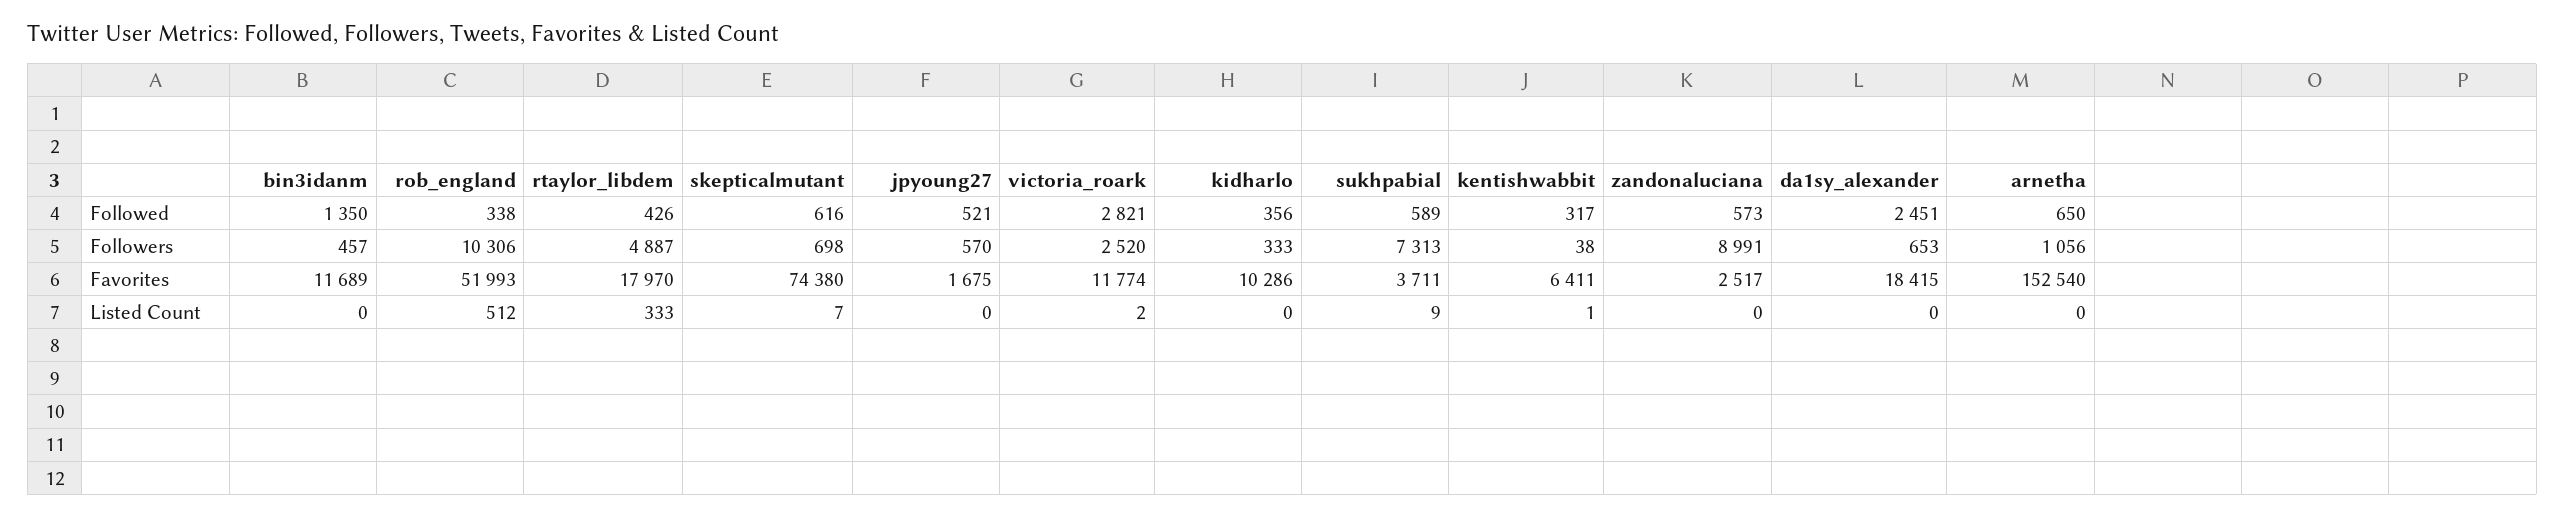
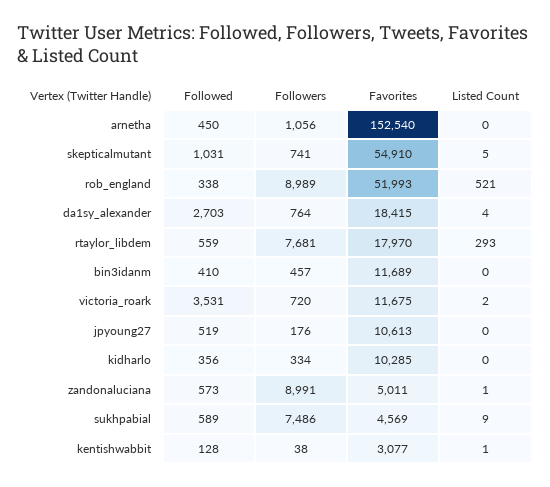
  {
    "bin3idanm": {
-     "Followed": 1350,
+     "Followed": 410,
      "Followers": 457,
      "Favorites": 11689,
      "Listed Count": 0
    },
    "rob_england": {
      "Followed": 338,
-     "Followers": 10306,
+     "Followers": 8989,
      "Favorites": 51993,
-     "Listed Count": 512
+     "Listed Count": 521
    },
    "rtaylor_libdem": {
-     "Followed": 426,
+     "Followed": 559,
-     "Followers": 4887,
+     "Followers": 7681,
      "Favorites": 17970,
-     "Listed Count": 333
+     "Listed Count": 293
    },
    "skepticalmutant": {
-     "Followed": 616,
+     "Followed": 1031,
-     "Followers": 698,
+     "Followers": 741,
-     "Favorites": 74380,
+     "Favorites": 54910,
-     "Listed Count": 7
+     "Listed Count": 5
    },
    "jpyoung27": {
-     "Followed": 521,
+     "Followed": 519,
-     "Followers": 570,
+     "Followers": 176,
-     "Favorites": 1675,
+     "Favorites": 10613,
      "Listed Count": 0
    },
    "victoria_roark": {
-     "Followed": 2821,
+     "Followed": 3531,
-     "Followers": 2520,
+     "Followers": 720,
-     "Favorites": 11774,
+     "Favorites": 11675,
      "Listed Count": 2
    },
    "kidharlo": {
      "Followed": 356,
-     "Followers": 333,
+     "Followers": 334,
-     "Favorites": 10286,
+     "Favorites": 10285,
      "Listed Count": 0
    },
    "sukhpabial": {
      "Followed": 589,
-     "Followers": 7313,
+     "Followers": 7486,
-     "Favorites": 3711,
+     "Favorites": 4569,
      "Listed Count": 9
    },
    "kentishwabbit": {
-     "Followed": 317,
+     "Followed": 128,
      "Followers": 38,
-     "Favorites": 6411,
+     "Favorites": 3077,
      "Listed Count": 1
    },
    "zandonaluciana": {
      "Followed": 573,
      "Followers": 8991,
-     "Favorites": 2517,
+     "Favorites": 5011,
-     "Listed Count": 0
+     "Listed Count": 1
    },
    "da1sy_alexander": {
-     "Followed": 2451,
+     "Followed": 2703,
-     "Followers": 653,
+     "Followers": 764,
      "Favorites": 18415,
-     "Listed Count": 0
+     "Listed Count": 4
    },
    "arnetha": {
-     "Followed": 650,
+     "Followed": 450,
      "Followers": 1056,
      "Favorites": 152540,
      "Listed Count": 0
    }
  }

